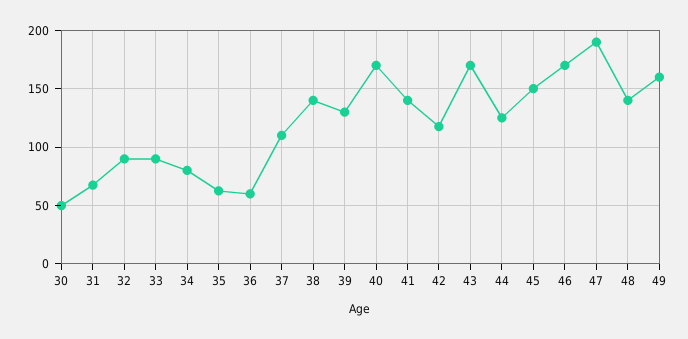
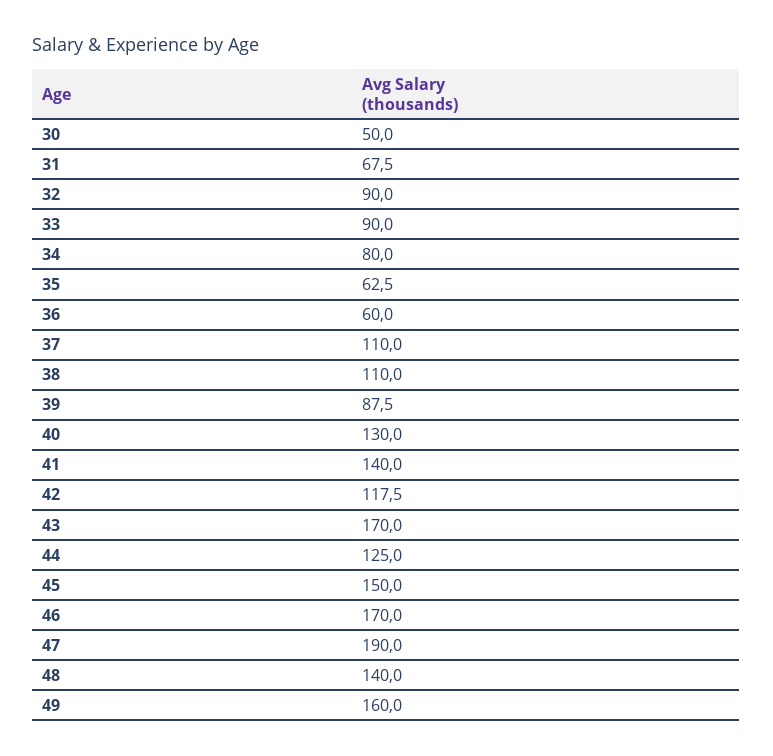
  {
    "30": 50,
    "31": 67.5,
    "32": 90,
    "33": 90,
    "34": 80,
    "35": 62.5,
    "36": 60,
    "37": 110,
-   "38": 140,
+   "38": 110,
-   "39": 130,
+   "39": 87.5,
-   "40": 170,
+   "40": 130,
    "41": 140,
    "42": 117.5,
    "43": 170,
    "44": 125,
    "45": 150,
    "46": 170,
    "47": 190,
    "48": 140,
    "49": 160
  }

